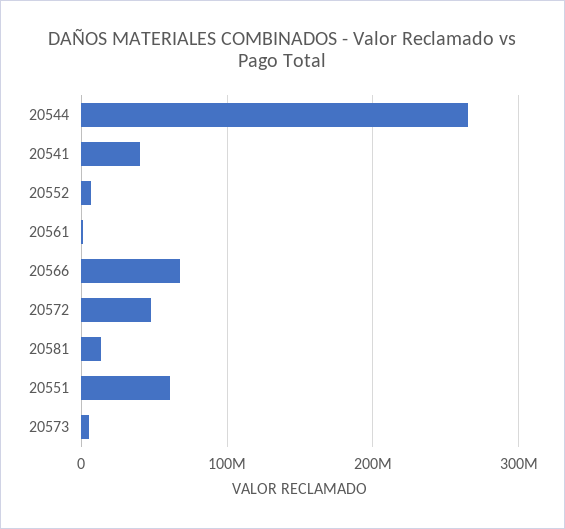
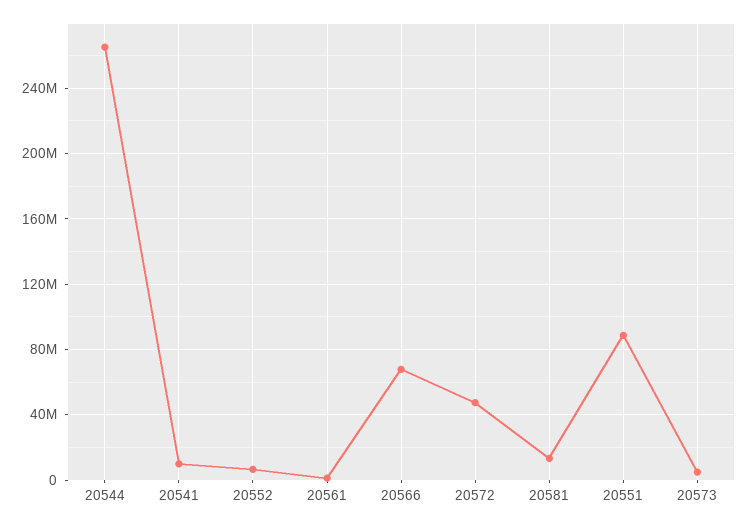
  {
    "20544": 265000000,
-   "20541": 40000000,
+   "20541": 10000000,
    "20552": 5000000,
    "20561": 0,
    "20566": 70000000,
    "20572": 50000000,
    "20581": 15000000,
-   "20551": 60000000,
+   "20551": 90000000,
    "20573": 5000000
  }

